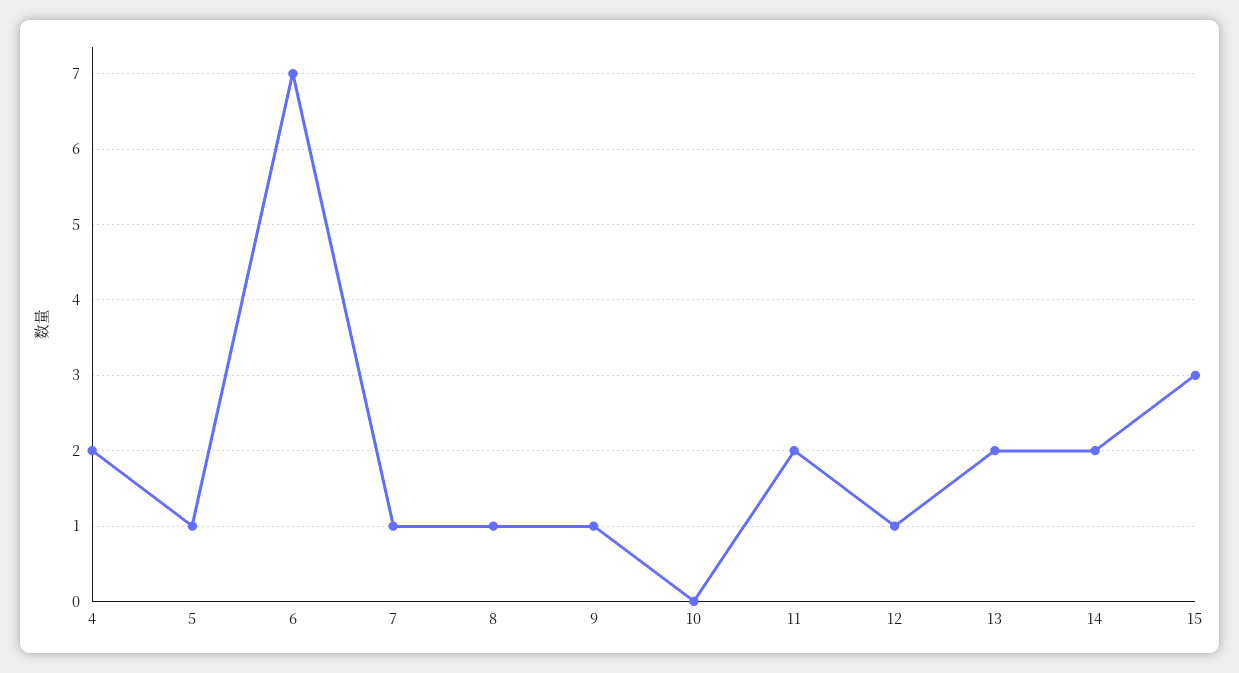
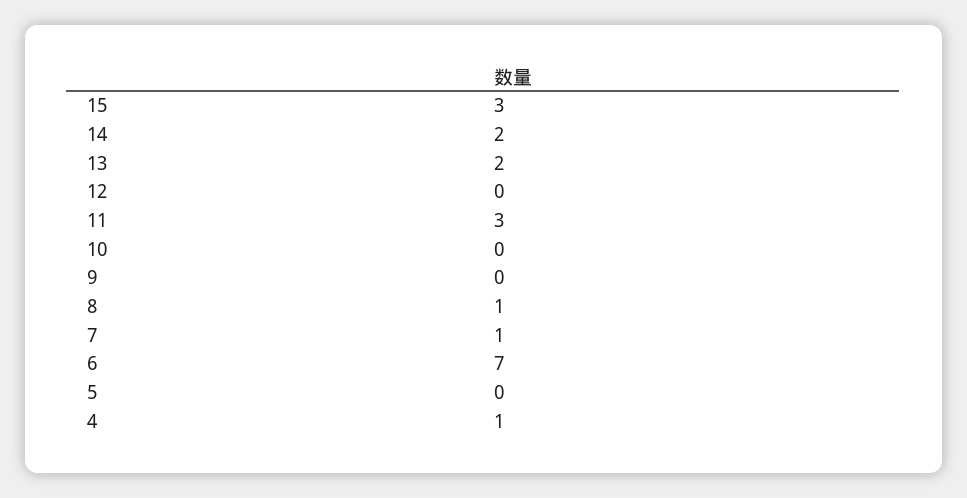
  {
-   "4": 2,
+   "4": 1,
-   "5": 1,
+   "5": 0,
    "6": 7,
    "7": 1,
    "8": 1,
-   "9": 1,
+   "9": 0,
    "10": 0,
-   "11": 2,
+   "11": 3,
-   "12": 1,
+   "12": 0,
    "13": 2,
    "14": 2,
    "15": 3
  }

